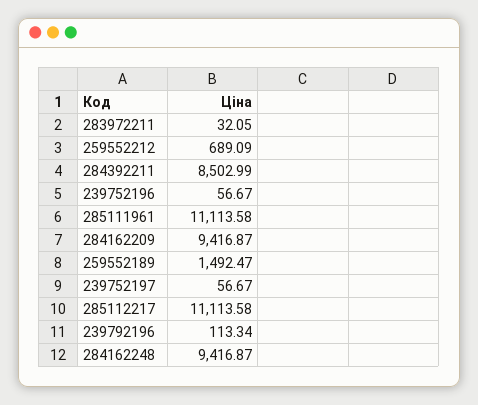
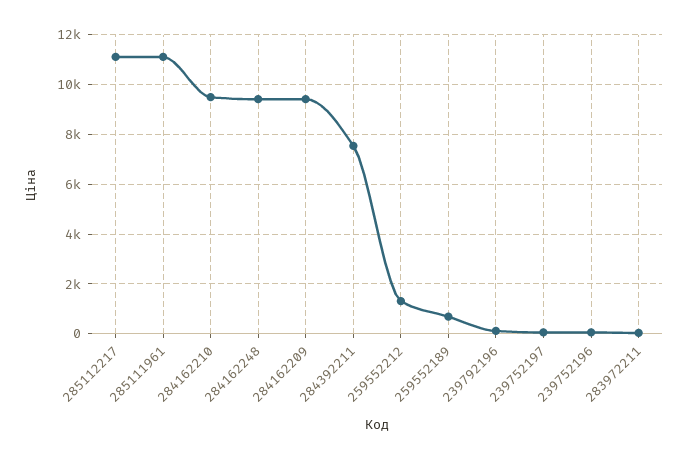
  {
    "283972211": 32.05,
-   "259552212": 689.09,
+   "259552212": 1250,
-   "284392211": 8502.99,
+   "284392211": 7500,
    "239752196": 56.67,
    "285111961": 11113.58,
    "284162209": 9416.87,
-   "259552189": 1492.47,
+   "259552189": 750,
    "239752197": 56.67,
    "285112217": 11113.58,
    "239792196": 113.34,
-   "284162248": 9416.87
+   "284162248": 9416.87,
+   "284162210": 9500
  }

